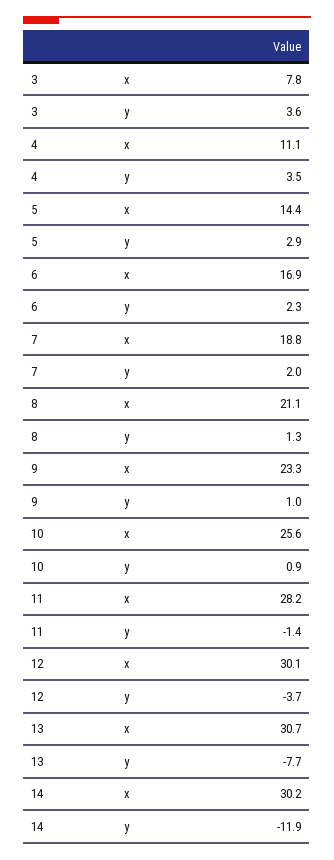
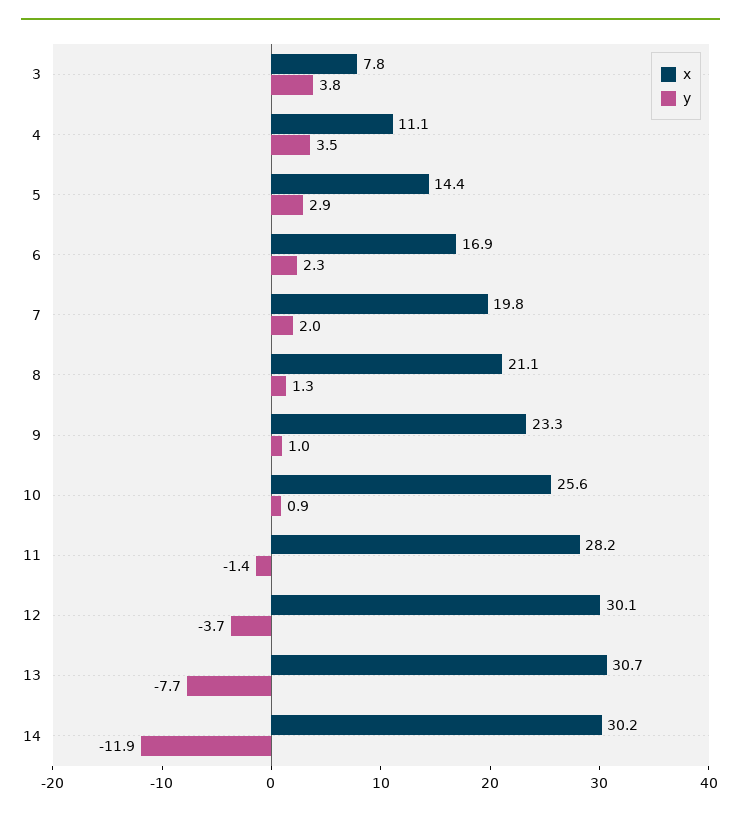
  {
    "x": {
      "3": 7.8,
      "4": 11.1,
      "5": 14.4,
      "6": 16.9,
-     "7": 18.8,
+     "7": 19.8,
      "8": 21.1,
      "9": 23.3,
      "10": 25.6,
      "11": 28.2,
      "12": 30.1,
      "13": 30.7,
      "14": 30.2
    },
    "y": {
-     "3": 3.6,
+     "3": 3.8,
      "4": 3.5,
      "5": 2.9,
      "6": 2.3,
      "7": 2,
      "8": 1.3,
      "9": 1,
      "10": 0.9,
      "11": -1.4,
      "12": -3.7,
      "13": -7.7,
      "14": -11.9
    }
  }

